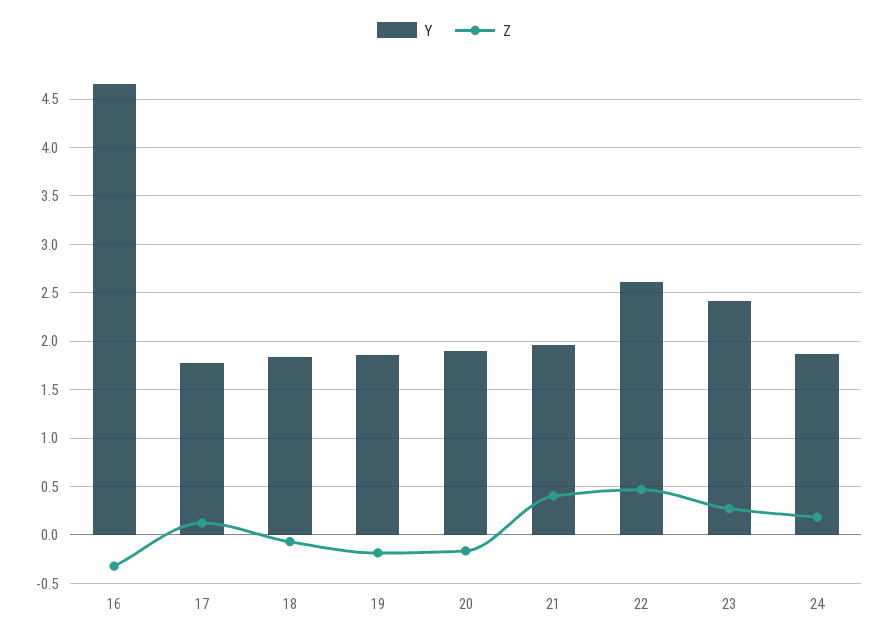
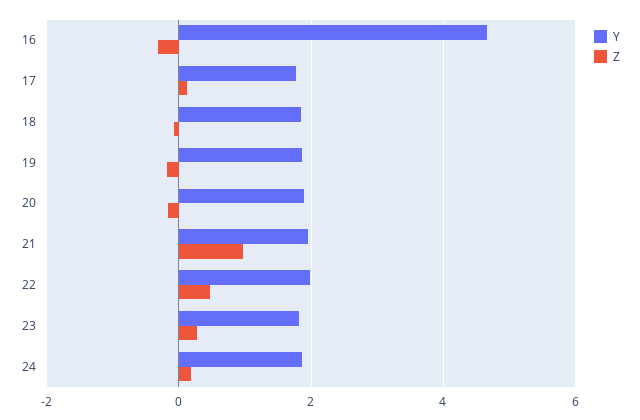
  {
    "Y": {
      "16": 4.7,
      "17": 1.8,
      "18": 1.8,
      "19": 1.9,
      "20": 1.9,
      "21": 2,
-     "22": 2.6,
+     "22": 2,
-     "23": 2.4,
+     "23": 1.8,
      "24": 1.9
    },
    "Z": {
      "16": -0.3,
      "17": 0.1,
      "18": -0.1,
      "19": -0.2,
      "20": -0.2,
-     "21": 0.4,
+     "21": 1,
      "22": 0.5,
      "23": 0.3,
      "24": 0.2
    }
  }

